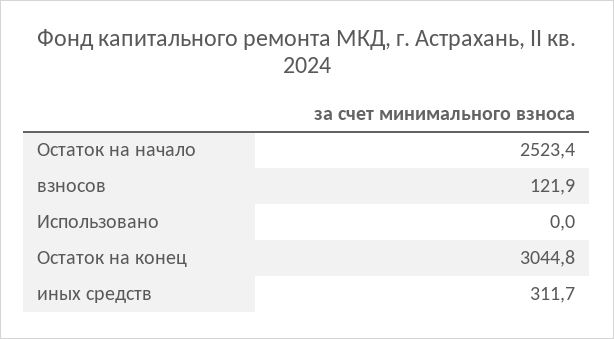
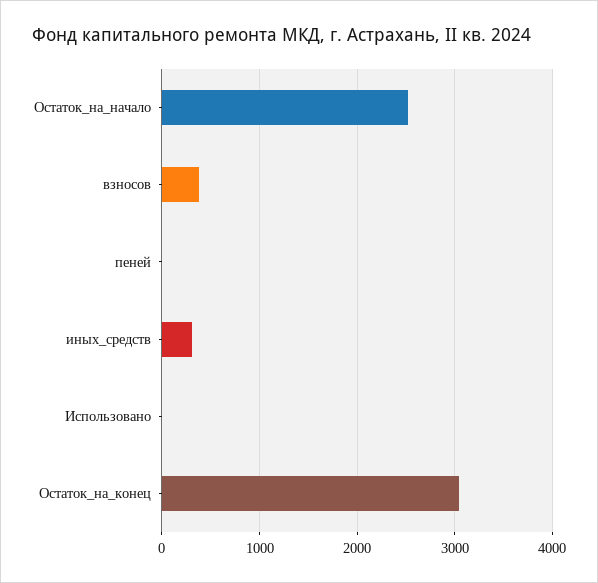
  {
    "Остаток на начало": 2523.4,
-   "взносов": 121.9,
+   "взносов": 400,
    "Использовано": 0,
    "Остаток на конец": 3044.8,
-   "иных средств": 311.7
+   "иных средств": 311.7,
+   "пеней": 0
  }

